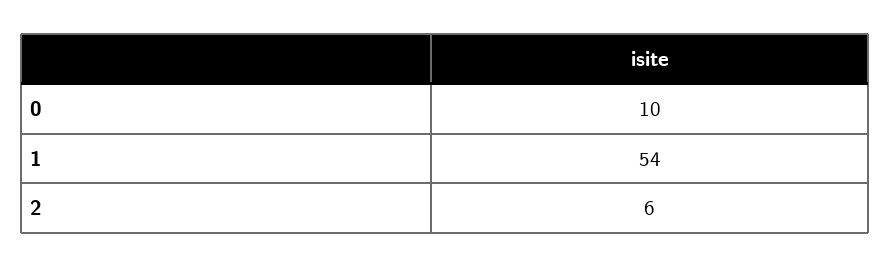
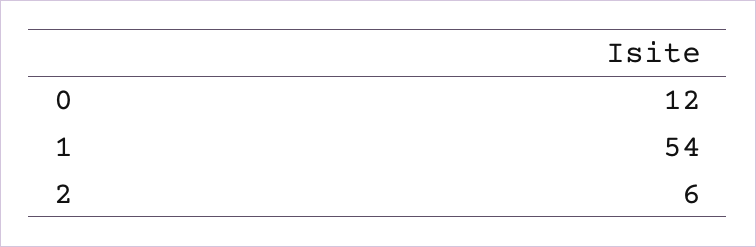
  {
-   "0": 10,
+   "0": 12,
    "1": 54,
    "2": 6
  }

